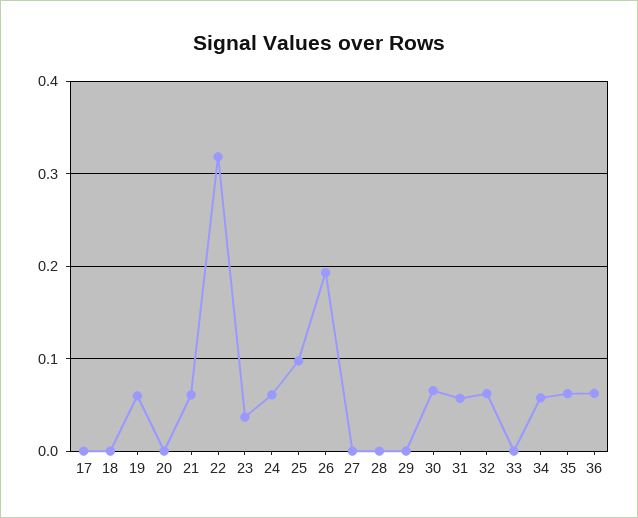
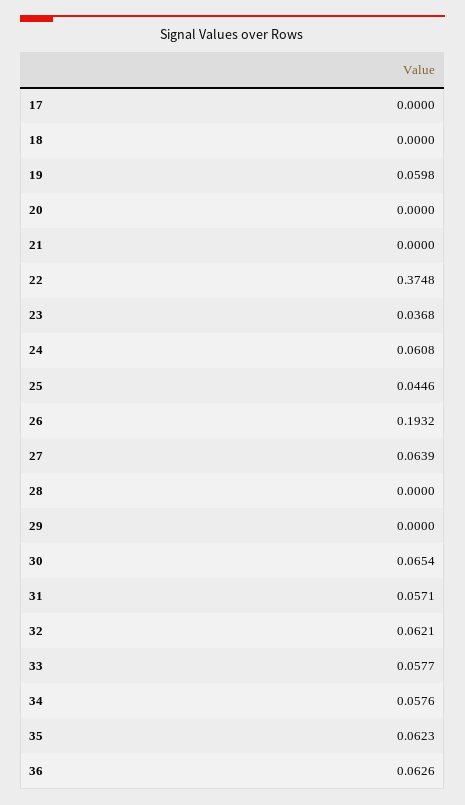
  {
    "17": 0,
    "18": 0,
    "19": 0.0598,
    "20": 0,
-   "21": 0.06,
+   "21": 0,
-   "22": 0.32,
+   "22": 0.3748,
    "23": 0.0368,
    "24": 0.0608,
-   "25": 0.1,
+   "25": 0.0446,
    "26": 0.1932,
-   "27": 0,
+   "27": 0.0639,
    "28": 0,
    "29": 0,
    "30": 0.0654,
    "31": 0.0571,
    "32": 0.0621,
-   "33": 0,
+   "33": 0.0577,
    "34": 0.0576,
    "35": 0.0623,
    "36": 0.0626
  }

